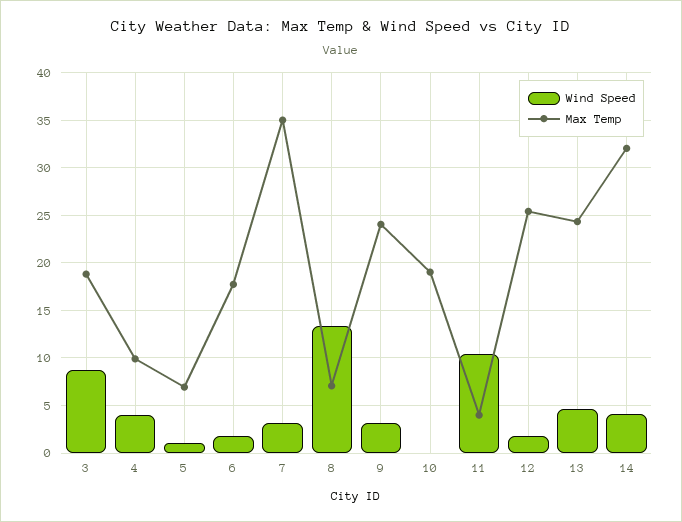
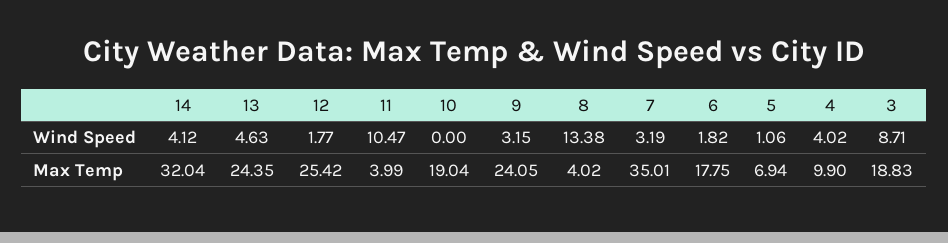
  {
    "Wind Speed": {
      "3": 8.71,
      "4": 4.02,
      "5": 1.06,
      "6": 1.82,
      "7": 3.19,
      "8": 13.38,
      "9": 3.15,
      "10": 0,
      "11": 10.47,
      "12": 1.77,
      "13": 4.63,
      "14": 4.12
    },
    "Max Temp": {
      "3": 18.83,
      "4": 9.9,
      "5": 6.94,
      "6": 17.75,
      "7": 35.01,
-     "8": 7,
+     "8": 4.02,
      "9": 24.05,
      "10": 19.04,
      "11": 3.99,
      "12": 25.42,
      "13": 24.35,
      "14": 32.04
    }
  }

